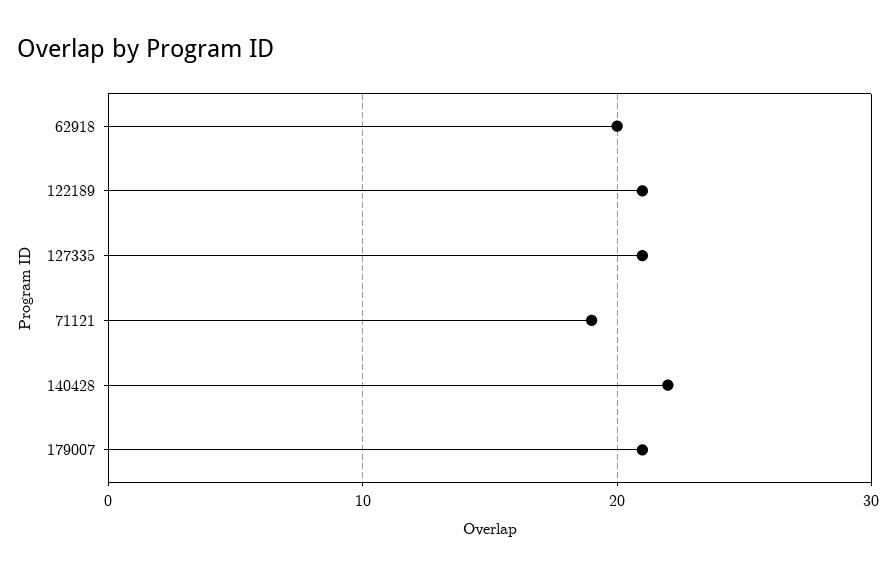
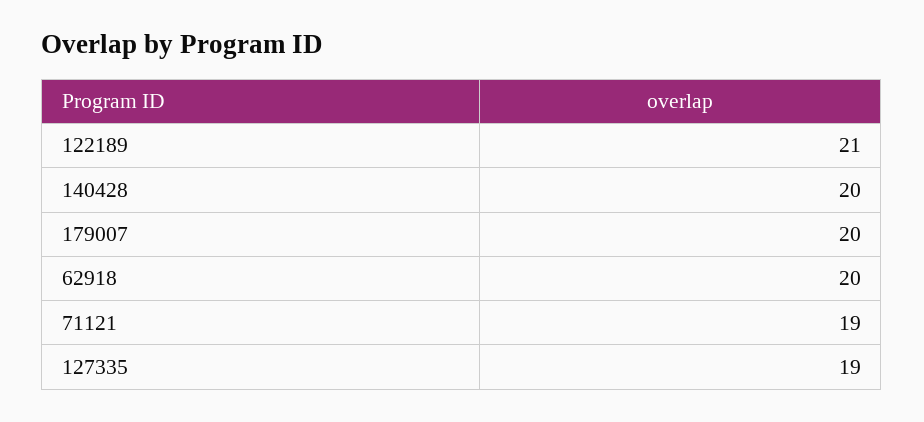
  {
    "62918": 20,
    "122189": 21,
-   "127335": 21,
+   "127335": 19,
    "71121": 19,
-   "140428": 22,
+   "140428": 20,
-   "179007": 21
+   "179007": 20
  }

